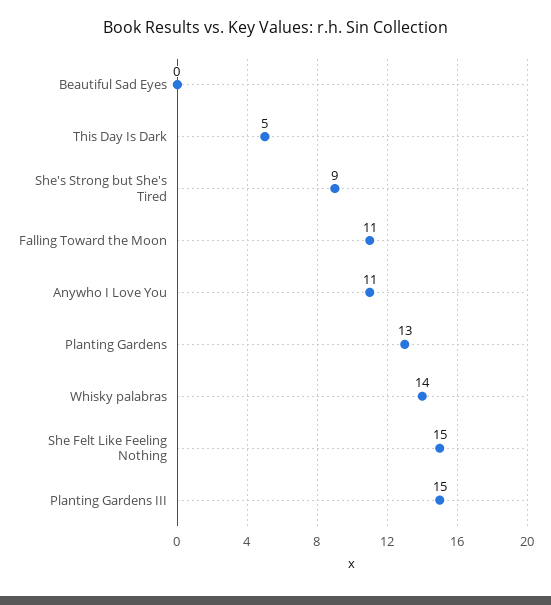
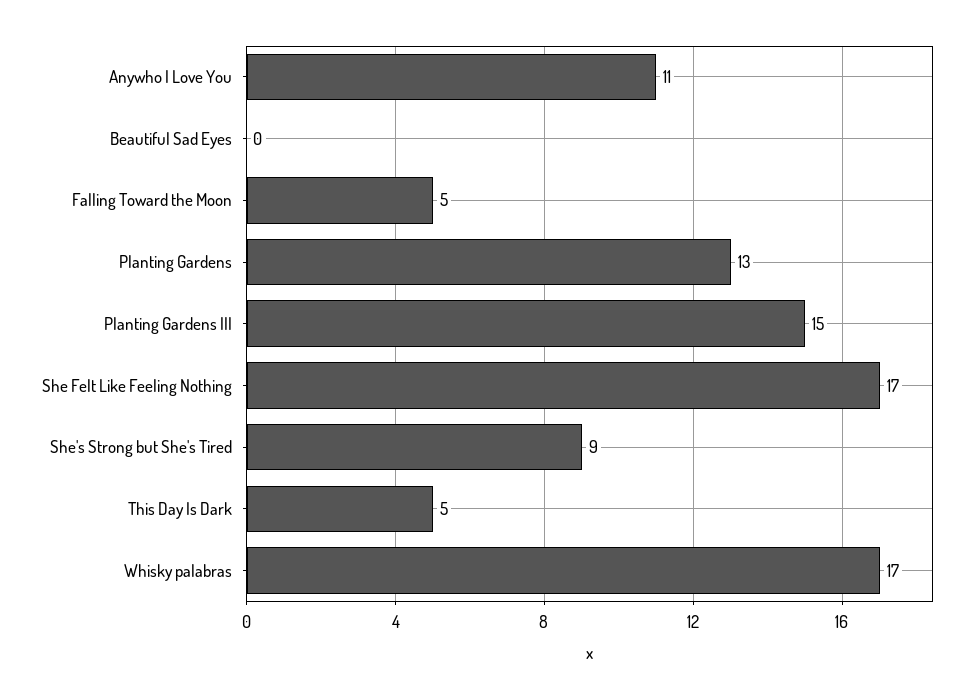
  {
    "Beautiful Sad Eyes": 0,
    "This Day Is Dark": 5,
    "She's Strong but She's Tired": 9,
-   "Falling Toward the Moon": 11,
+   "Falling Toward the Moon": 5,
    "Anywho I Love You": 11,
    "Planting Gardens": 13,
-   "Whisky palabras": 14,
+   "Whisky palabras": 17,
-   "She Felt Like Feeling Nothing": 15,
+   "She Felt Like Feeling Nothing": 17,
    "Planting Gardens III": 15
  }

